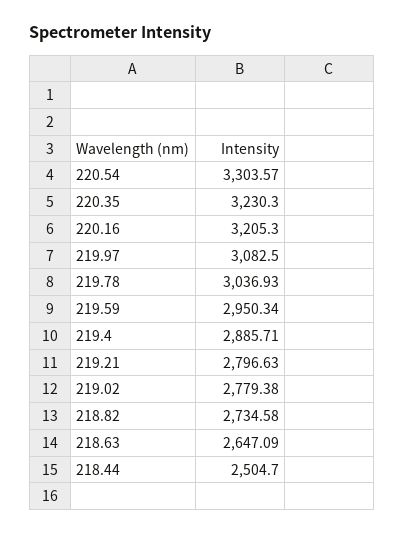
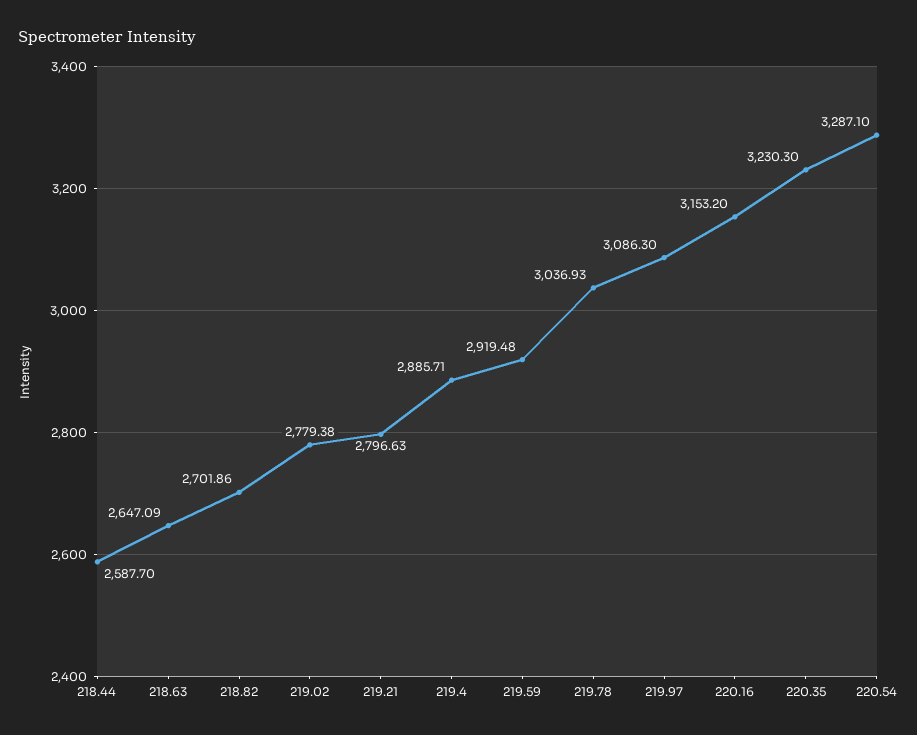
  {
-   "220.54": 3303.57,
+   "220.54": 3287.1,
    "220.35": 3230.3,
-   "220.16": 3205.3,
+   "220.16": 3153.2,
-   "219.97": 3082.5,
+   "219.97": 3086.3,
    "219.78": 3036.93,
-   "219.59": 2950.34,
+   "219.59": 2919.48,
    "219.4": 2885.71,
    "219.21": 2796.63,
    "219.02": 2779.38,
-   "218.82": 2734.58,
+   "218.82": 2701.86,
    "218.63": 2647.09,
-   "218.44": 2504.7
+   "218.44": 2587.7
  }

